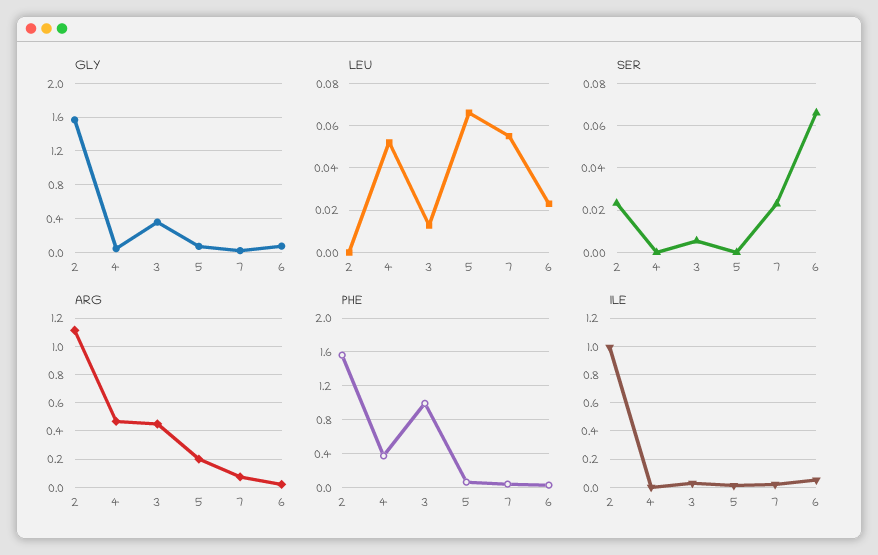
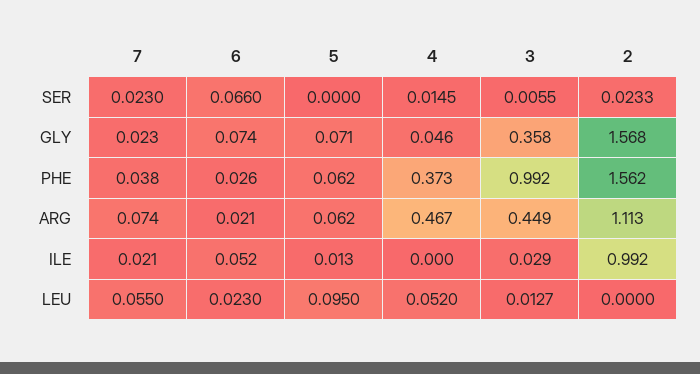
  {
    "GLY": {
      "2": 1.568,
      "4": 0.046,
      "3": 0.358,
      "5": 0.071,
      "7": 0.023,
      "6": 0.074
    },
    "LEU": {
      "2": 0,
      "4": 0.052,
      "3": 0.0127,
-     "5": 0.065,
+     "5": 0.095,
      "7": 0.055,
      "6": 0.023
    },
    "SER": {
      "2": 0.0233,
-     "4": 0,
+     "4": 0.0145,
      "3": 0.0055,
      "5": 0,
      "7": 0.023,
      "6": 0.066
    },
    "ARG": {
      "2": 1.113,
      "4": 0.467,
      "3": 0.449,
-     "5": 0.2,
+     "5": 0.062,
      "7": 0.074,
      "6": 0.021
    },
    "PHE": {
      "2": 1.562,
      "4": 0.373,
      "3": 0.992,
      "5": 0.062,
      "7": 0.038,
      "6": 0.026
    },
    "ILE": {
      "2": 0.992,
      "4": 0,
      "3": 0.029,
      "5": 0.013,
      "7": 0.021,
      "6": 0.052
    }
  }

